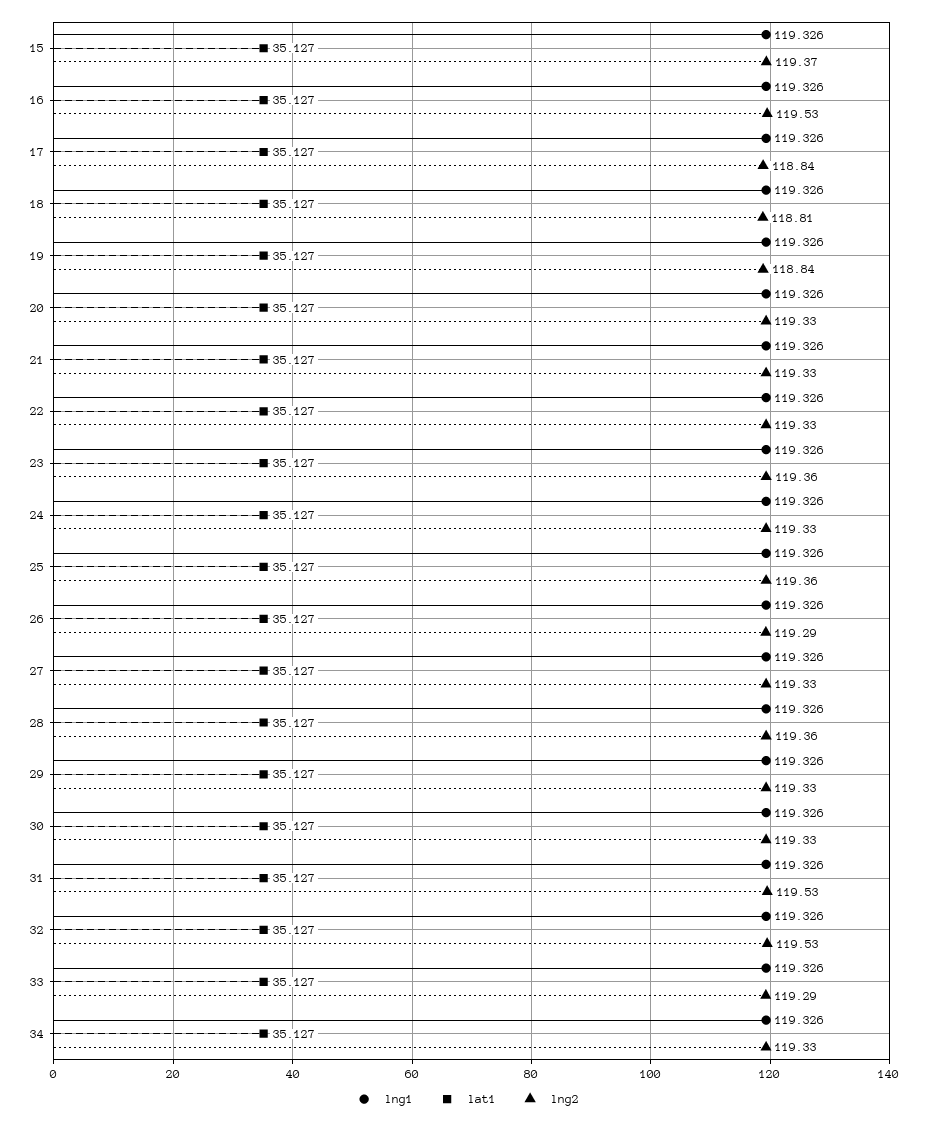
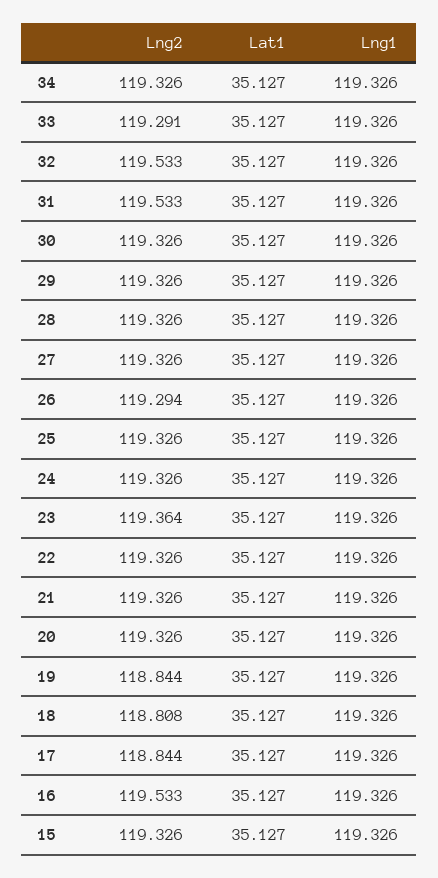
  {
    "lng1": {
      "15": 119.326,
      "16": 119.326,
      "17": 119.326,
      "18": 119.326,
      "19": 119.326,
      "20": 119.326,
      "21": 119.326,
      "22": 119.326,
      "23": 119.326,
      "24": 119.326,
      "25": 119.326,
      "26": 119.326,
      "27": 119.326,
      "28": 119.326,
      "29": 119.326,
      "30": 119.326,
      "31": 119.326,
      "32": 119.326,
      "33": 119.326,
      "34": 119.326
    },
    "lat1": {
      "15": 35.127,
      "16": 35.127,
      "17": 35.127,
      "18": 35.127,
      "19": 35.127,
      "20": 35.127,
      "21": 35.127,
      "22": 35.127,
      "23": 35.127,
      "24": 35.127,
      "25": 35.127,
      "26": 35.127,
      "27": 35.127,
      "28": 35.127,
      "29": 35.127,
      "30": 35.127,
      "31": 35.127,
      "32": 35.127,
      "33": 35.127,
      "34": 35.127
    },
    "lng2": {
-     "15": 119.37,
+     "15": 119.326,
      "16": 119.533,
      "17": 118.844,
      "18": 118.808,
      "19": 118.844,
      "20": 119.326,
      "21": 119.326,
      "22": 119.326,
      "23": 119.364,
      "24": 119.326,
-     "25": 119.36,
+     "25": 119.326,
      "26": 119.294,
      "27": 119.326,
-     "28": 119.36,
+     "28": 119.326,
      "29": 119.326,
      "30": 119.326,
      "31": 119.533,
      "32": 119.533,
      "33": 119.291,
      "34": 119.326
    }
  }

